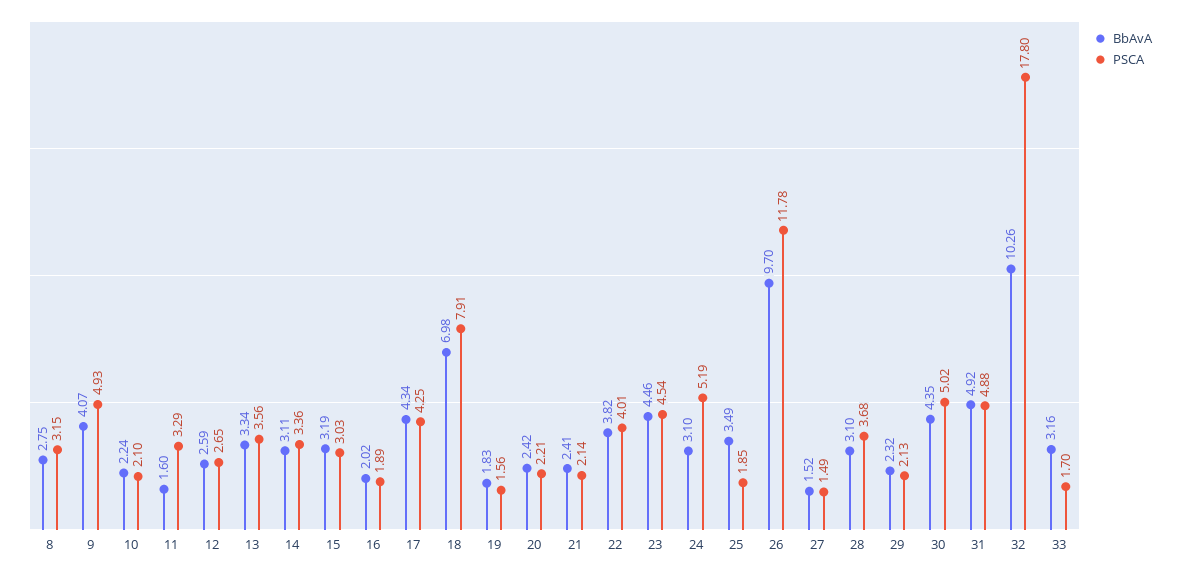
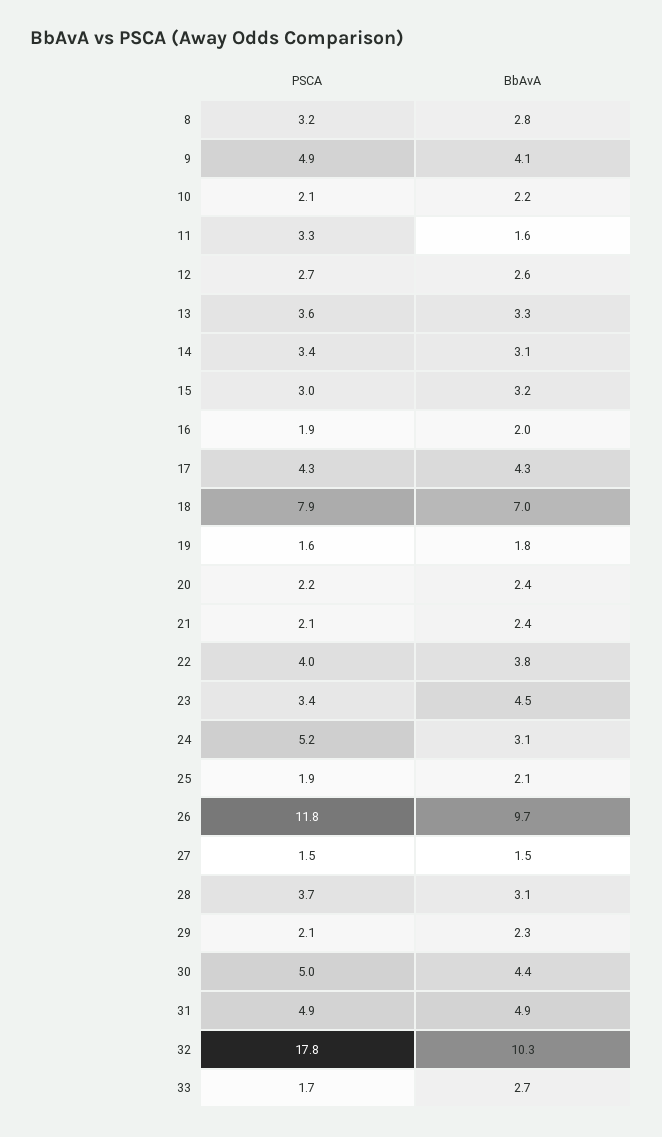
  {
    "BbAvA": {
      "8": 2.75,
      "9": 4.07,
      "10": 2.24,
      "11": 1.6,
      "12": 2.59,
      "13": 3.34,
      "14": 3.11,
      "15": 3.19,
      "16": 2.02,
      "17": 4.34,
      "18": 6.98,
      "19": 1.83,
      "20": 2.42,
      "21": 2.41,
      "22": 3.82,
      "23": 4.46,
      "24": 3.1,
-     "25": 3.49,
+     "25": 2.1,
      "26": 9.7,
      "27": 1.52,
      "28": 3.1,
      "29": 2.32,
      "30": 4.35,
      "31": 4.92,
      "32": 10.26,
-     "33": 3.16
+     "33": 2.7
    },
    "PSCA": {
      "8": 3.15,
      "9": 4.93,
      "10": 2.1,
      "11": 3.29,
      "12": 2.65,
      "13": 3.56,
      "14": 3.36,
      "15": 3.03,
      "16": 1.89,
      "17": 4.25,
      "18": 7.91,
      "19": 1.56,
      "20": 2.21,
      "21": 2.14,
      "22": 4.01,
-     "23": 4.54,
+     "23": 3.4,
      "24": 5.19,
      "25": 1.85,
      "26": 11.78,
      "27": 1.49,
      "28": 3.68,
      "29": 2.13,
      "30": 5.02,
      "31": 4.88,
      "32": 17.8,
      "33": 1.7
    }
  }

